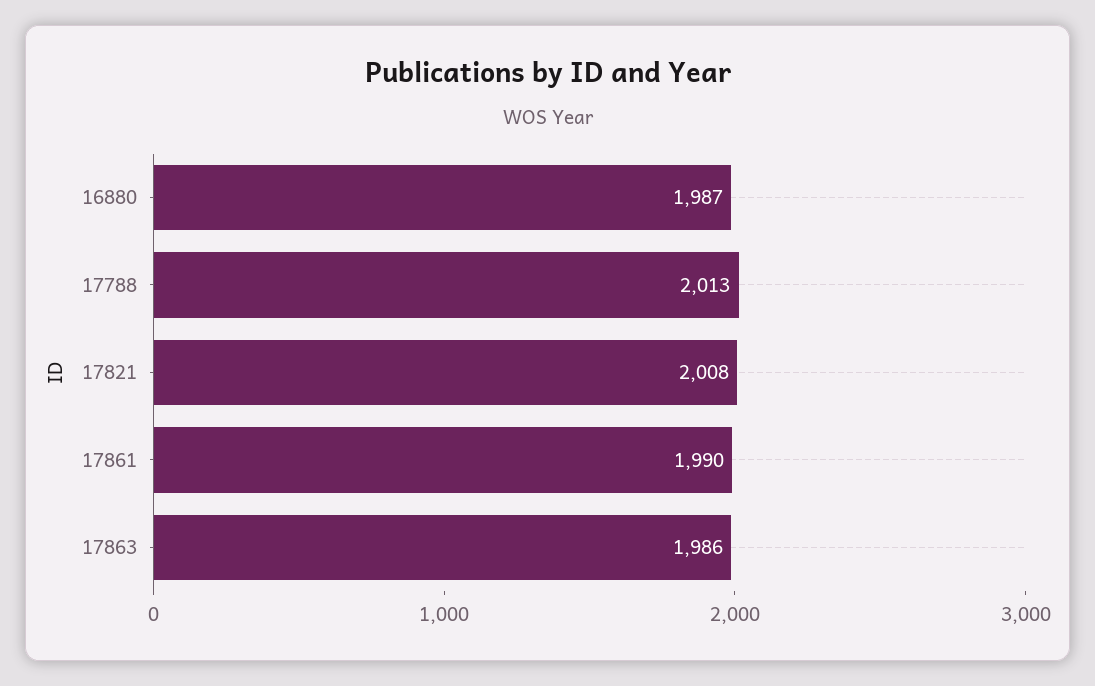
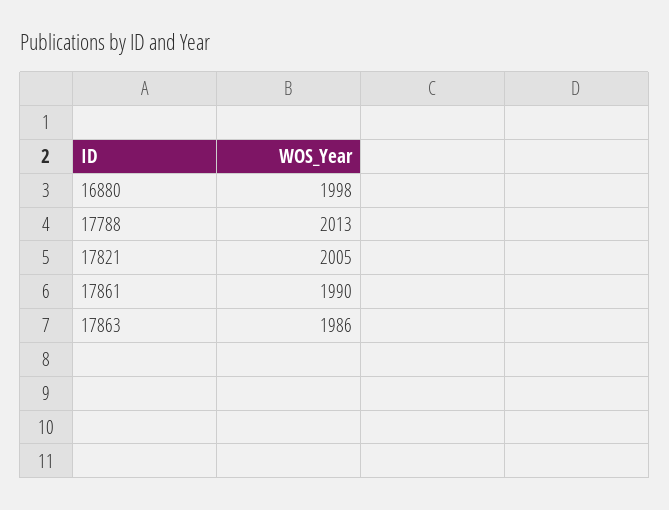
  {
-   "16880": 1987,
+   "16880": 1998,
    "17788": 2013,
-   "17821": 2008,
+   "17821": 2005,
    "17861": 1990,
    "17863": 1986
  }

